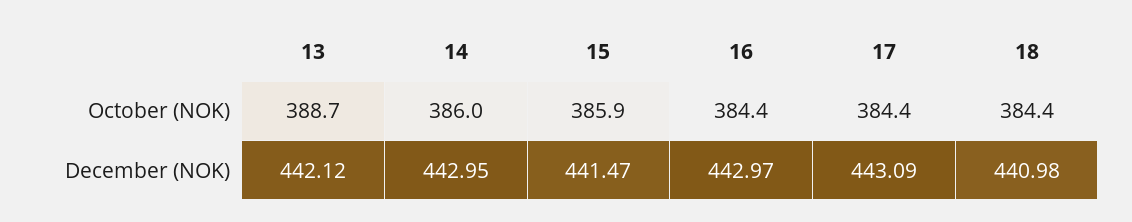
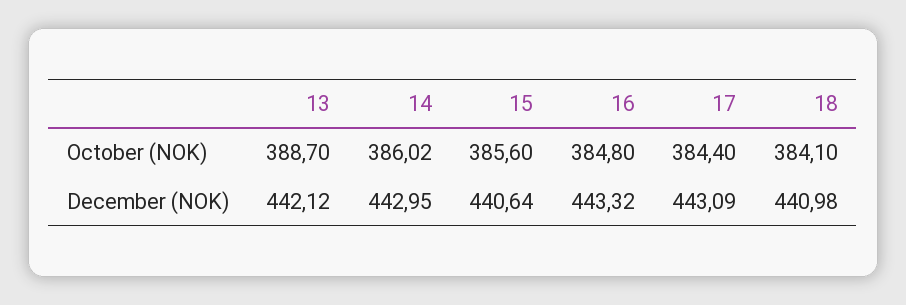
  {
    "13": {
      "October (NOK)": 388.7,
      "December (NOK)": 442.12
    },
    "14": {
      "October (NOK)": 386.02,
      "December (NOK)": 442.95
    },
    "15": {
-     "October (NOK)": 385.9,
+     "October (NOK)": 385.6,
-     "December (NOK)": 441.47
+     "December (NOK)": 440.64
    },
    "16": {
-     "October (NOK)": 384.4,
+     "October (NOK)": 384.8,
-     "December (NOK)": 442.97
+     "December (NOK)": 443.32
    },
    "17": {
      "October (NOK)": 384.4,
      "December (NOK)": 443.09
    },
    "18": {
-     "October (NOK)": 384.4,
+     "October (NOK)": 384.1,
      "December (NOK)": 440.98
    }
  }

